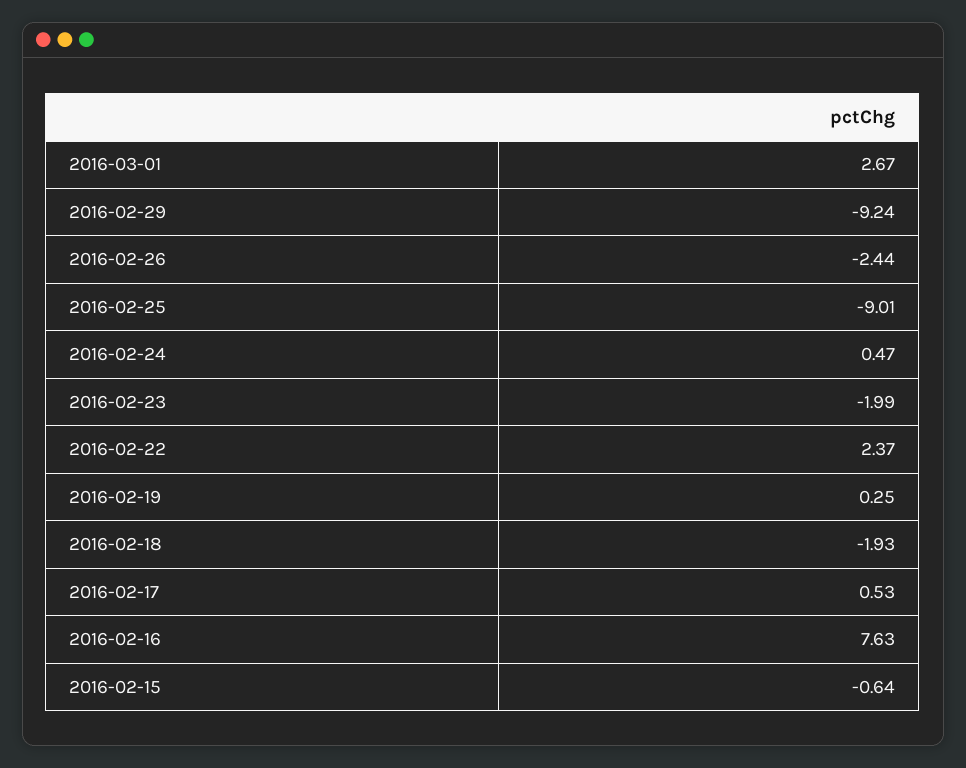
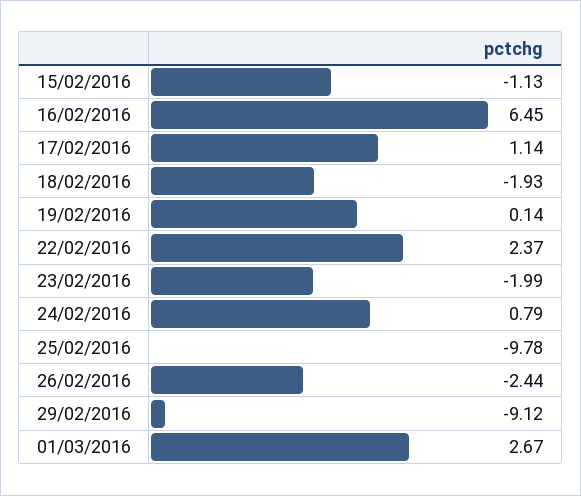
  {
    "2016-03-01": 2.67,
-   "2016-02-29": -9.24,
+   "2016-02-29": -9.12,
    "2016-02-26": -2.44,
-   "2016-02-25": -9.01,
+   "2016-02-25": -9.78,
-   "2016-02-24": 0.47,
+   "2016-02-24": 0.79,
    "2016-02-23": -1.99,
    "2016-02-22": 2.37,
-   "2016-02-19": 0.25,
+   "2016-02-19": 0.14,
    "2016-02-18": -1.93,
-   "2016-02-17": 0.53,
+   "2016-02-17": 1.14,
-   "2016-02-16": 7.63,
+   "2016-02-16": 6.45,
-   "2016-02-15": -0.64
+   "2016-02-15": -1.13
  }

